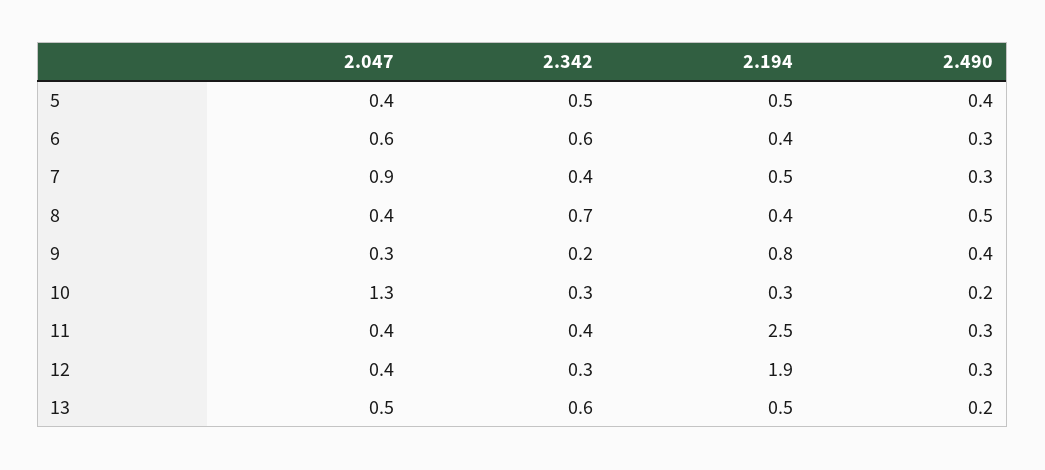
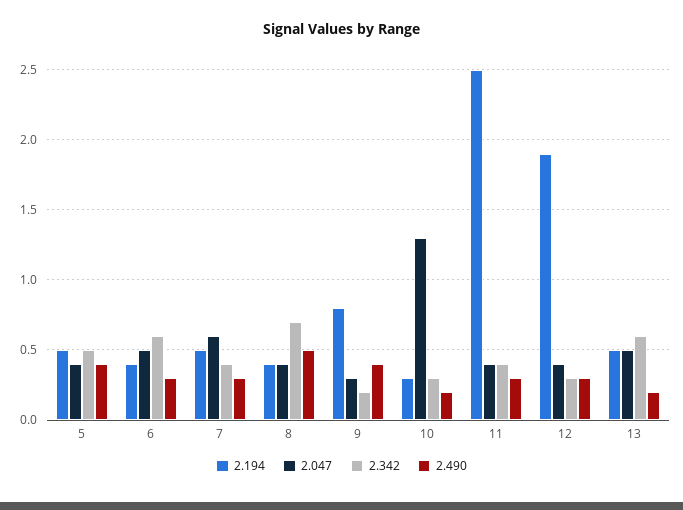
  {
    "2.047": {
      "5": 0.4,
-     "6": 0.6,
+     "6": 0.5,
-     "7": 0.9,
+     "7": 0.6,
      "8": 0.4,
      "9": 0.3,
      "10": 1.3,
      "11": 0.4,
      "12": 0.4,
      "13": 0.5
    },
    "2.342": {
      "5": 0.5,
      "6": 0.6,
      "7": 0.4,
      "8": 0.7,
      "9": 0.2,
      "10": 0.3,
      "11": 0.4,
      "12": 0.3,
      "13": 0.6
    },
    "2.194": {
      "5": 0.5,
      "6": 0.4,
      "7": 0.5,
      "8": 0.4,
      "9": 0.8,
      "10": 0.3,
      "11": 2.5,
      "12": 1.9,
      "13": 0.5
    },
    "2.490": {
      "5": 0.4,
      "6": 0.3,
      "7": 0.3,
      "8": 0.5,
      "9": 0.4,
      "10": 0.2,
      "11": 0.3,
      "12": 0.3,
      "13": 0.2
    }
  }

